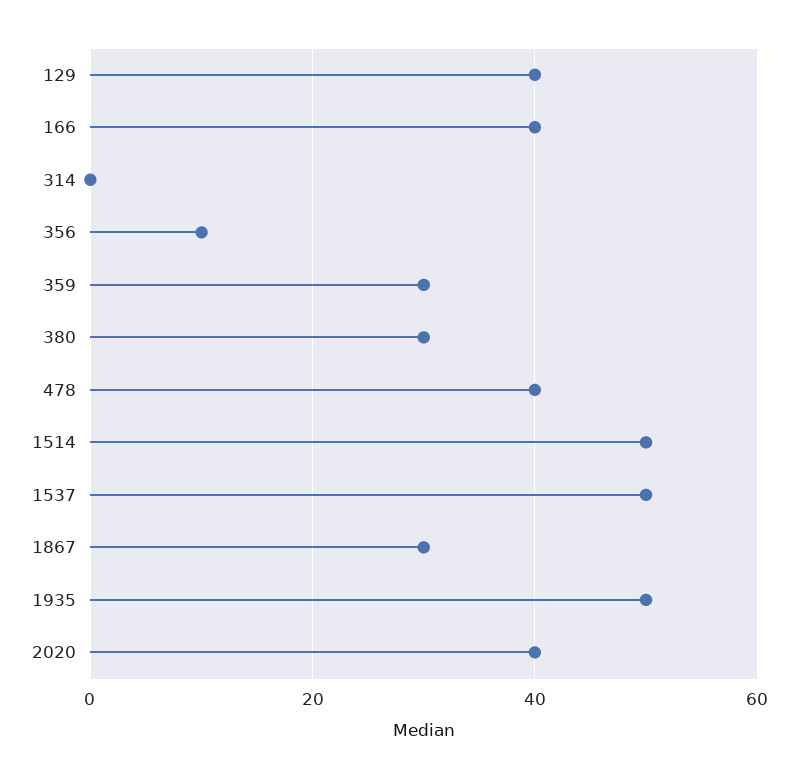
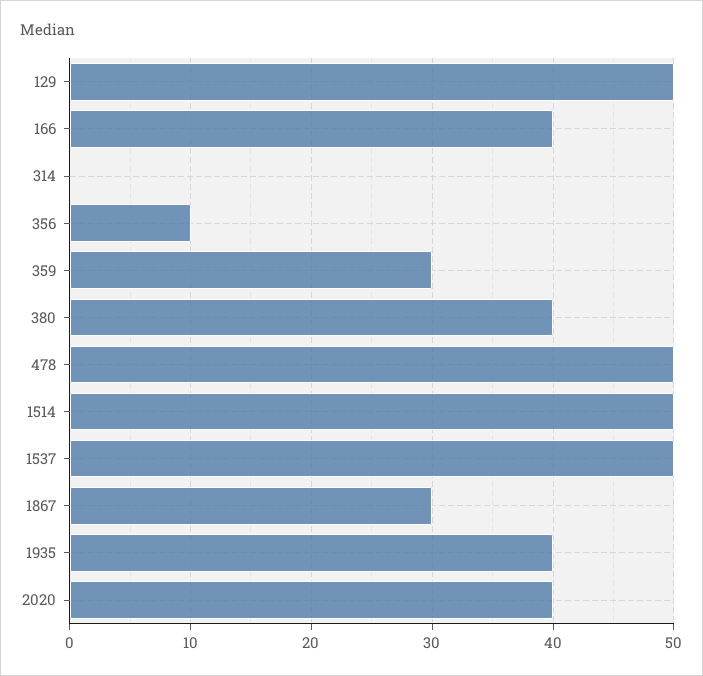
  {
-   "129": 40,
+   "129": 50,
    "166": 40,
    "314": 0,
    "356": 10,
    "359": 30,
-   "380": 30,
+   "380": 40,
-   "478": 40,
+   "478": 50,
    "1514": 50,
    "1537": 50,
    "1867": 30,
-   "1935": 50,
+   "1935": 40,
    "2020": 40
  }

